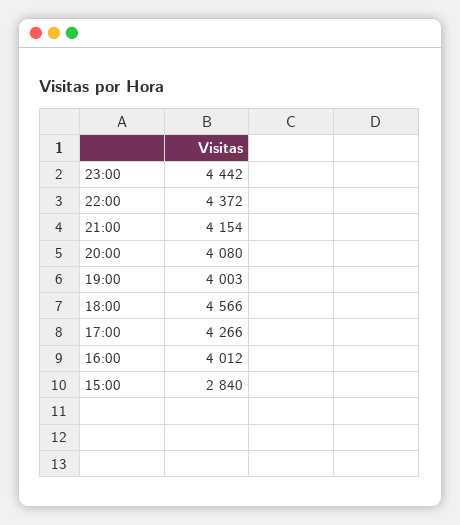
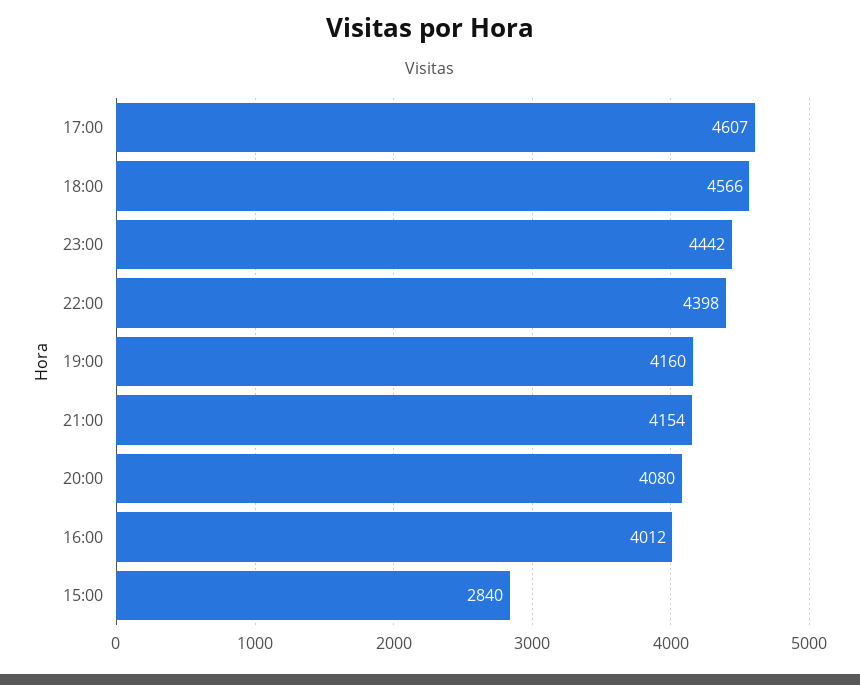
  {
    "23:00": 4442,
-   "22:00": 4372,
+   "22:00": 4398,
    "21:00": 4154,
    "20:00": 4080,
-   "19:00": 4003,
+   "19:00": 4160,
    "18:00": 4566,
-   "17:00": 4266,
+   "17:00": 4607,
    "16:00": 4012,
    "15:00": 2840
  }

